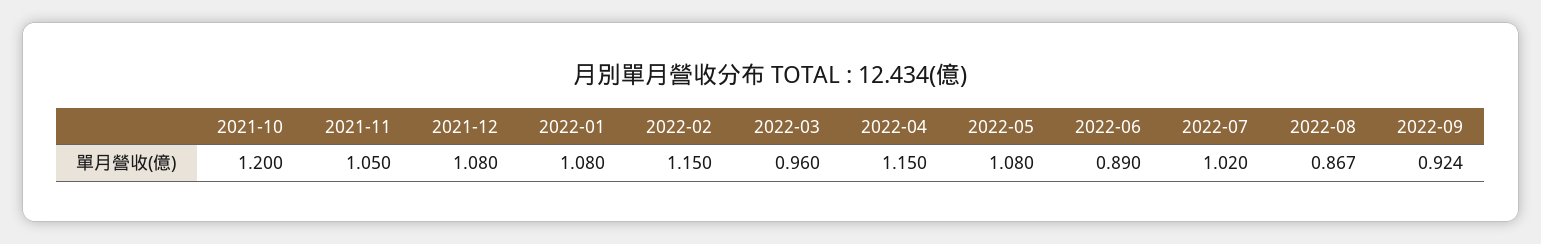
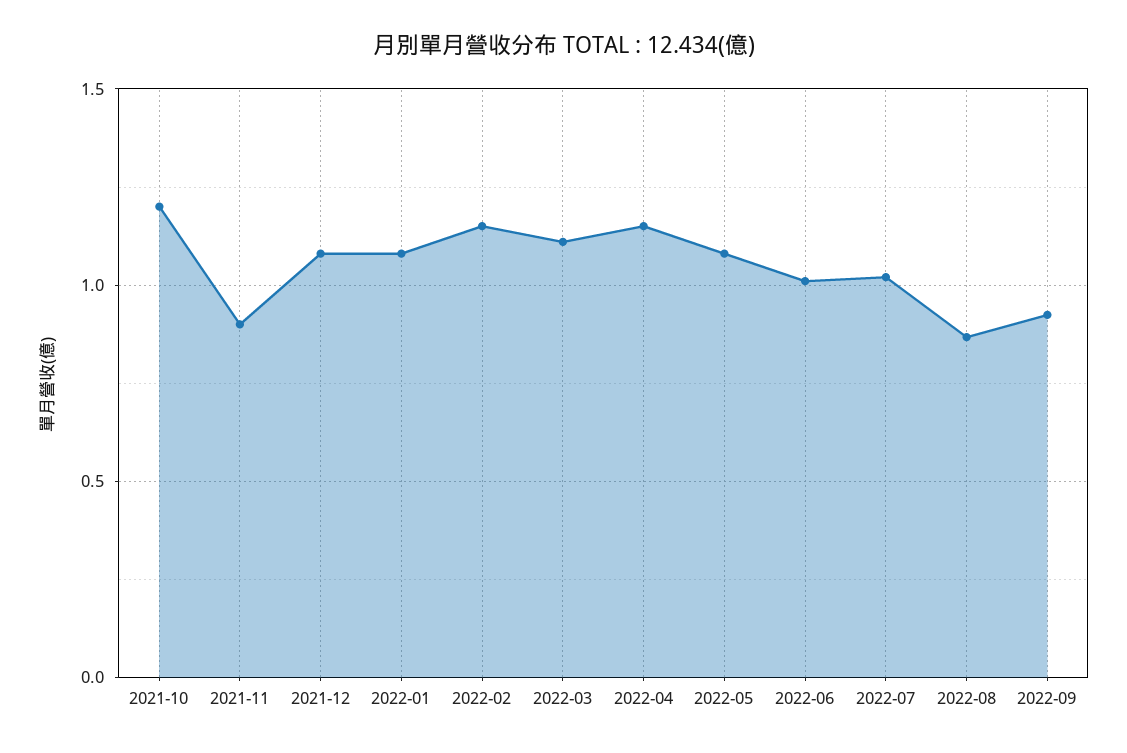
  {
    "2021-10": 1.2,
-   "2021-11": 1.05,
+   "2021-11": 0.9,
    "2021-12": 1.08,
    "2022-01": 1.08,
    "2022-02": 1.15,
-   "2022-03": 0.96,
+   "2022-03": 1.1,
    "2022-04": 1.15,
    "2022-05": 1.08,
-   "2022-06": 0.89,
+   "2022-06": 1,
    "2022-07": 1.02,
    "2022-08": 0.867,
    "2022-09": 0.924
  }

